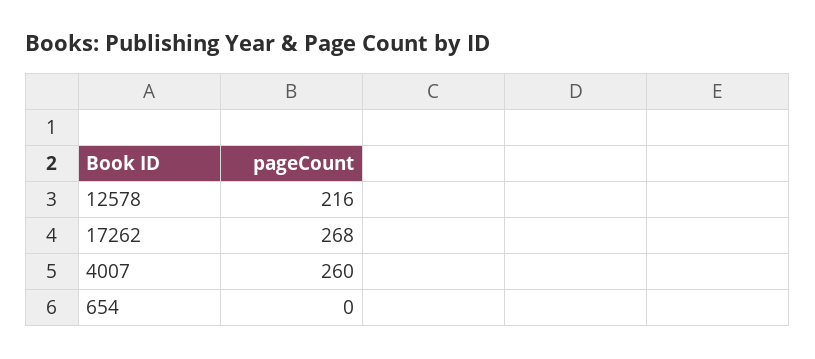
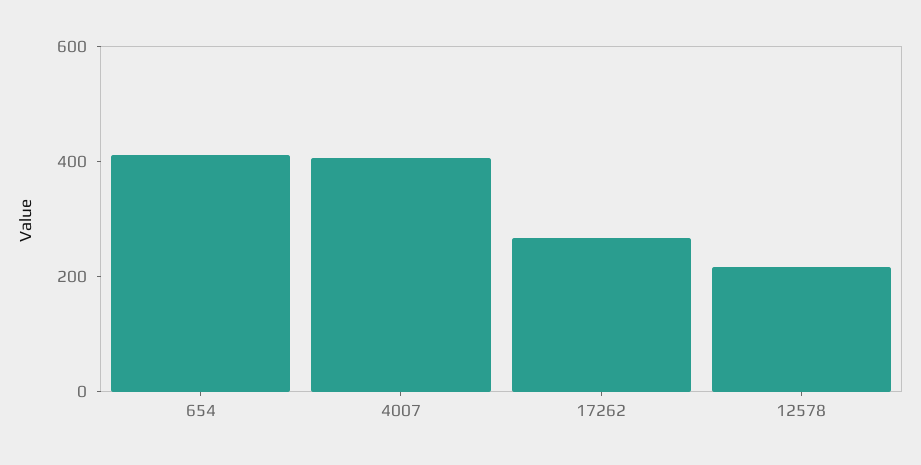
  {
    "12578": 216,
    "17262": 268,
-   "4007": 260,
+   "4007": 400,
-   "654": 0
+   "654": 400
  }

